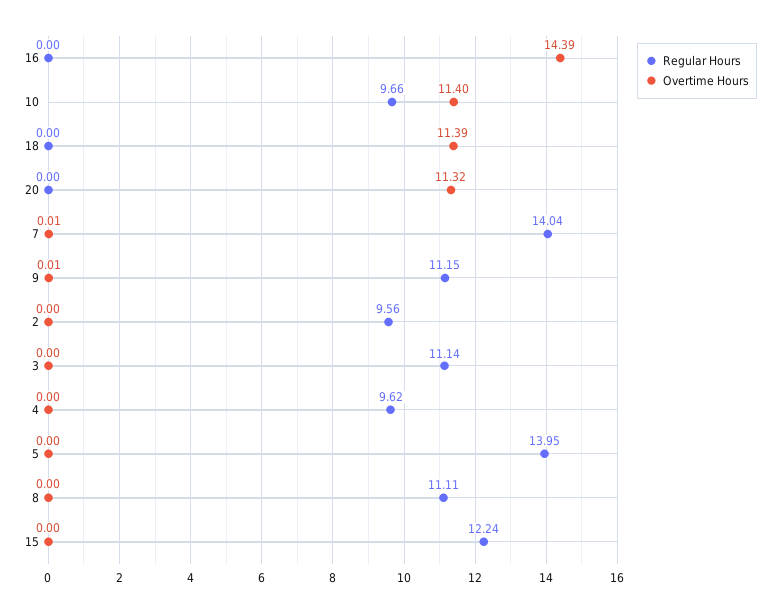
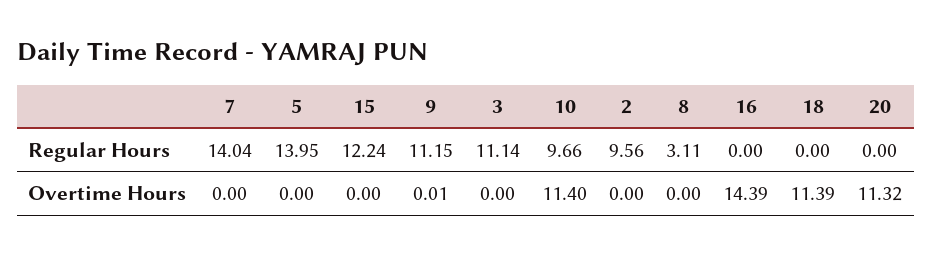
  {
    "Regular Hours": {
      "16": 0,
      "10": 9.66,
      "18": 0,
      "20": 0,
      "7": 14.04,
      "9": 11.15,
      "2": 9.56,
      "3": 11.14,
-     "4": 9.62,
      "5": 13.95,
-     "8": 11.11,
+     "8": 3.11,
      "15": 12.24
    },
    "Overtime Hours": {
      "16": 14.39,
      "10": 11.4,
      "18": 11.39,
      "20": 11.32,
-     "7": 0.01,
+     "7": 0,
      "9": 0.01,
      "2": 0,
      "3": 0,
-     "4": 0,
      "5": 0,
      "8": 0,
      "15": 0
    }
  }

